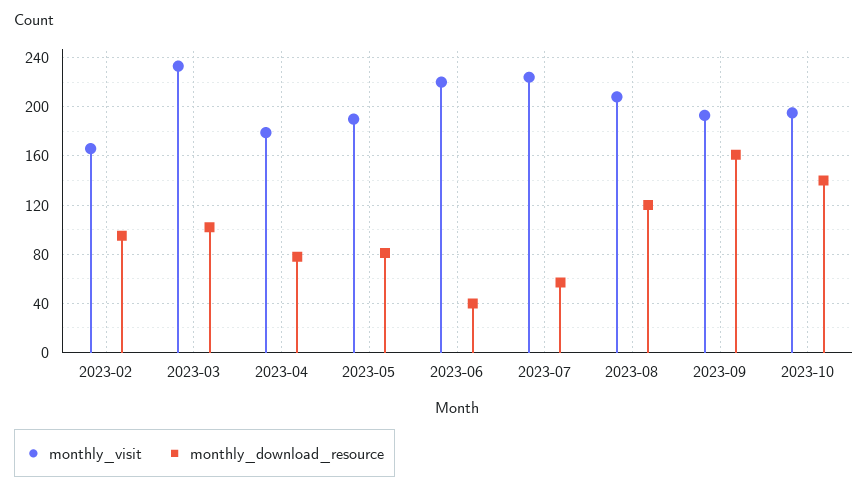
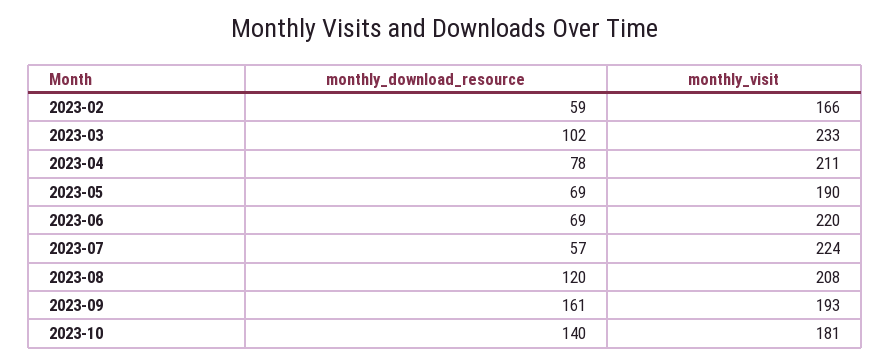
  {
    "monthly_visit": {
      "2023-02": 166,
      "2023-03": 233,
-     "2023-04": 180,
+     "2023-04": 211,
      "2023-05": 190,
      "2023-06": 220,
      "2023-07": 224,
      "2023-08": 208,
      "2023-09": 193,
-     "2023-10": 195
+     "2023-10": 181
    },
    "monthly_download_resource": {
-     "2023-02": 95,
+     "2023-02": 59,
      "2023-03": 102,
      "2023-04": 78,
-     "2023-05": 80,
+     "2023-05": 69,
-     "2023-06": 40,
+     "2023-06": 69,
      "2023-07": 57,
      "2023-08": 120,
      "2023-09": 161,
      "2023-10": 140
    }
  }

